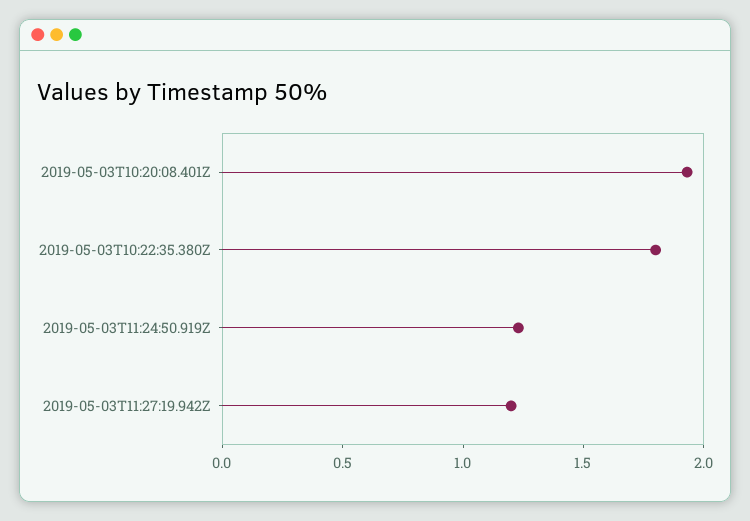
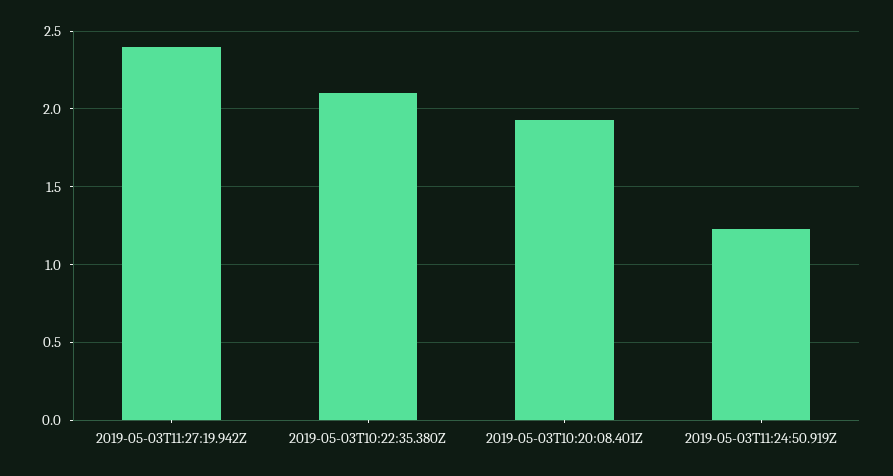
  {
    "2019-05-03T10:20:08.401Z": 1.95,
-   "2019-05-03T10:22:35.380Z": 1.8,
+   "2019-05-03T10:22:35.380Z": 2.1,
    "2019-05-03T11:24:50.919Z": 1.25,
-   "2019-05-03T11:27:19.942Z": 1.2
+   "2019-05-03T11:27:19.942Z": 2.4
  }

